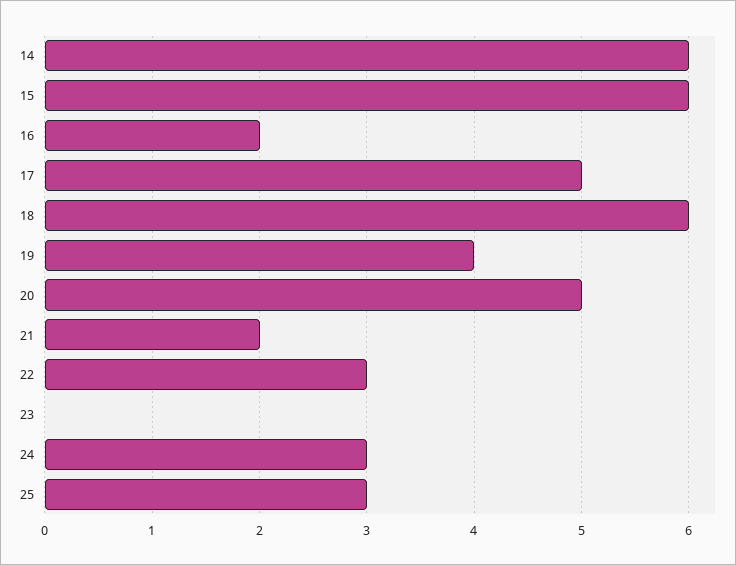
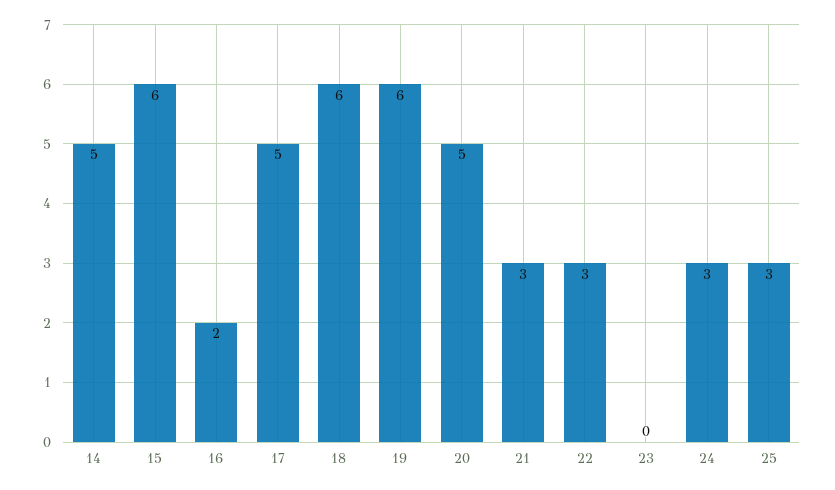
  {
-   "14": 6,
+   "14": 5,
    "15": 6,
    "16": 2,
    "17": 5,
    "18": 6,
-   "19": 4,
+   "19": 6,
    "20": 5,
-   "21": 2,
+   "21": 3,
    "22": 3,
    "23": 0,
    "24": 3,
    "25": 3
  }

